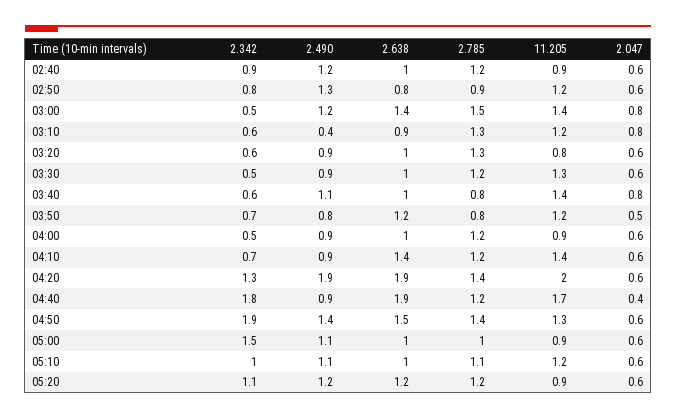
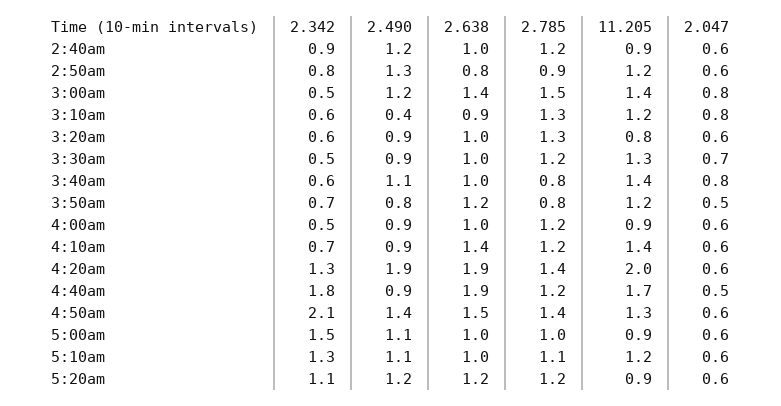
  {
    "2.342": {
      "02:40": 0.9,
      "02:50": 0.8,
      "03:00": 0.5,
      "03:10": 0.6,
      "03:20": 0.6,
      "03:30": 0.5,
      "03:40": 0.6,
      "03:50": 0.7,
      "04:00": 0.5,
      "04:10": 0.7,
      "04:20": 1.3,
      "04:40": 1.8,
-     "04:50": 1.9,
+     "04:50": 2.1,
      "05:00": 1.5,
-     "05:10": 1,
+     "05:10": 1.3,
      "05:20": 1.1
    },
    "2.490": {
      "02:40": 1.2,
      "02:50": 1.3,
      "03:00": 1.2,
      "03:10": 0.4,
      "03:20": 0.9,
      "03:30": 0.9,
      "03:40": 1.1,
      "03:50": 0.8,
      "04:00": 0.9,
      "04:10": 0.9,
      "04:20": 1.9,
      "04:40": 0.9,
      "04:50": 1.4,
      "05:00": 1.1,
      "05:10": 1.1,
      "05:20": 1.2
    },
    "2.638": {
      "02:40": 1,
      "02:50": 0.8,
      "03:00": 1.4,
      "03:10": 0.9,
      "03:20": 1,
      "03:30": 1,
      "03:40": 1,
      "03:50": 1.2,
      "04:00": 1,
      "04:10": 1.4,
      "04:20": 1.9,
      "04:40": 1.9,
      "04:50": 1.5,
      "05:00": 1,
      "05:10": 1,
      "05:20": 1.2
    },
    "2.785": {
      "02:40": 1.2,
      "02:50": 0.9,
      "03:00": 1.5,
      "03:10": 1.3,
      "03:20": 1.3,
      "03:30": 1.2,
      "03:40": 0.8,
      "03:50": 0.8,
      "04:00": 1.2,
      "04:10": 1.2,
      "04:20": 1.4,
      "04:40": 1.2,
      "04:50": 1.4,
      "05:00": 1,
      "05:10": 1.1,
      "05:20": 1.2
    },
    "11.205": {
      "02:40": 0.9,
      "02:50": 1.2,
      "03:00": 1.4,
      "03:10": 1.2,
      "03:20": 0.8,
      "03:30": 1.3,
      "03:40": 1.4,
      "03:50": 1.2,
      "04:00": 0.9,
      "04:10": 1.4,
      "04:20": 2,
      "04:40": 1.7,
      "04:50": 1.3,
      "05:00": 0.9,
      "05:10": 1.2,
      "05:20": 0.9
    },
    "2.047": {
      "02:40": 0.6,
      "02:50": 0.6,
      "03:00": 0.8,
      "03:10": 0.8,
      "03:20": 0.6,
-     "03:30": 0.6,
+     "03:30": 0.7,
      "03:40": 0.8,
      "03:50": 0.5,
      "04:00": 0.6,
      "04:10": 0.6,
      "04:20": 0.6,
-     "04:40": 0.4,
+     "04:40": 0.5,
      "04:50": 0.6,
      "05:00": 0.6,
      "05:10": 0.6,
      "05:20": 0.6
    }
  }

